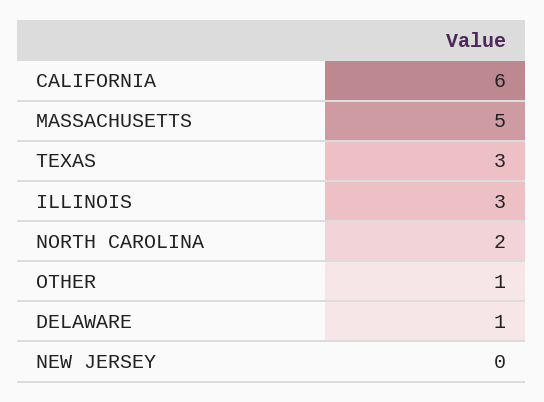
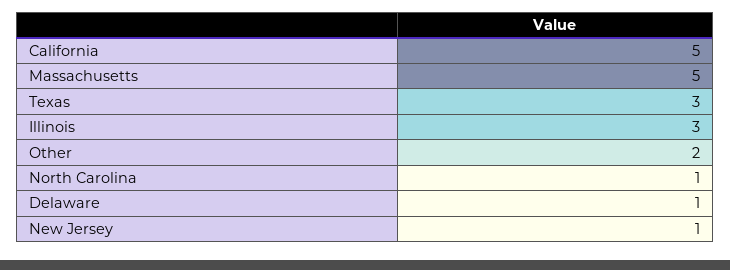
  {
-   "CALIFORNIA": 6,
+   "CALIFORNIA": 5,
    "MASSACHUSETTS": 5,
    "TEXAS": 3,
    "ILLINOIS": 3,
-   "NORTH CAROLINA": 2,
+   "NORTH CAROLINA": 1,
-   "OTHER": 1,
+   "OTHER": 2,
    "DELAWARE": 1,
-   "NEW JERSEY": 0
+   "NEW JERSEY": 1
  }

